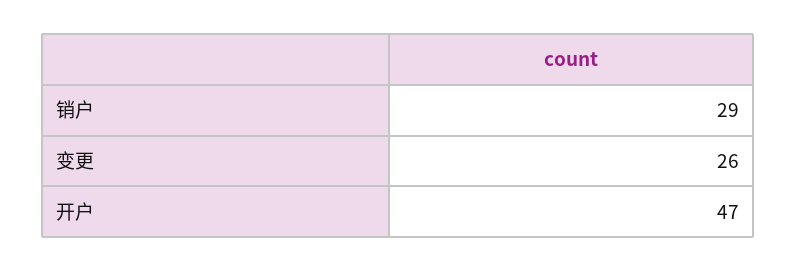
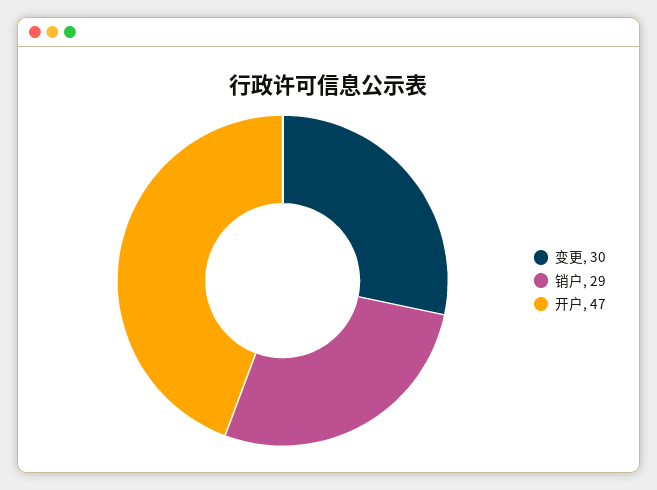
  {
    "销户": 29,
-   "变更": 26,
+   "变更": 30,
    "开户": 47
  }

